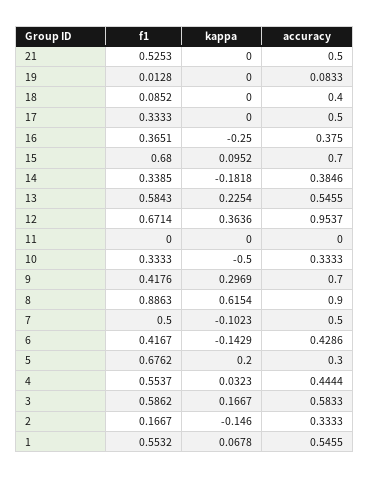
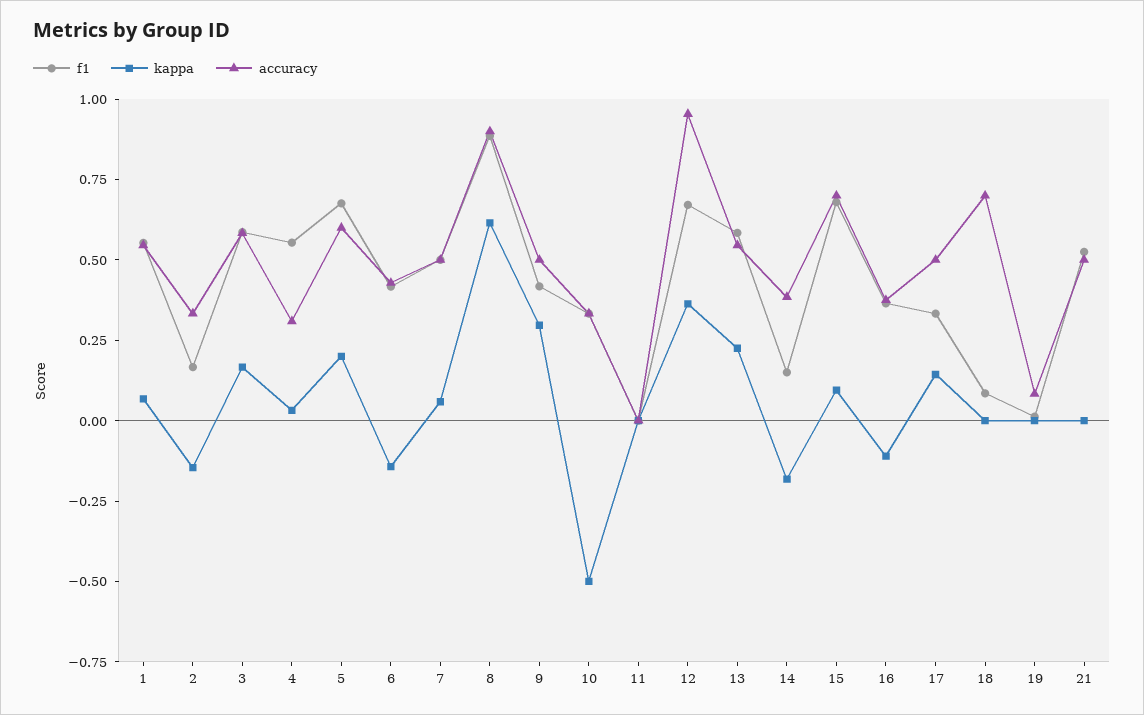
  {
    "f1": {
      "21": 0.5253,
      "19": 0.0128,
      "18": 0.0852,
      "17": 0.3333,
      "16": 0.3651,
      "15": 0.68,
-     "14": 0.3385,
+     "14": 0.15,
      "13": 0.5843,
      "12": 0.6714,
      "11": 0,
      "10": 0.3333,
      "9": 0.4176,
      "8": 0.8863,
      "7": 0.5,
      "6": 0.4167,
      "5": 0.6762,
      "4": 0.5537,
      "3": 0.5862,
      "2": 0.1667,
      "1": 0.5532
    },
    "kappa": {
      "21": 0,
      "19": 0,
      "18": 0,
-     "17": 0,
+     "17": 0.15,
-     "16": -0.25,
+     "16": -0.1,
      "15": 0.0952,
      "14": -0.1818,
      "13": 0.2254,
      "12": 0.3636,
      "11": 0,
      "10": -0.5,
      "9": 0.2969,
      "8": 0.6154,
-     "7": -0.1023,
+     "7": 0.05,
      "6": -0.1429,
      "5": 0.2,
      "4": 0.0323,
      "3": 0.1667,
      "2": -0.146,
      "1": 0.0678
    },
    "accuracy": {
      "21": 0.5,
      "19": 0.0833,
-     "18": 0.4,
+     "18": 0.7,
      "17": 0.5,
      "16": 0.375,
      "15": 0.7,
      "14": 0.3846,
      "13": 0.5455,
      "12": 0.9537,
      "11": 0,
      "10": 0.3333,
-     "9": 0.7,
+     "9": 0.5,
      "8": 0.9,
      "7": 0.5,
      "6": 0.4286,
-     "5": 0.3,
+     "5": 0.6,
-     "4": 0.4444,
+     "4": 0.3,
      "3": 0.5833,
      "2": 0.3333,
      "1": 0.5455
    }
  }

